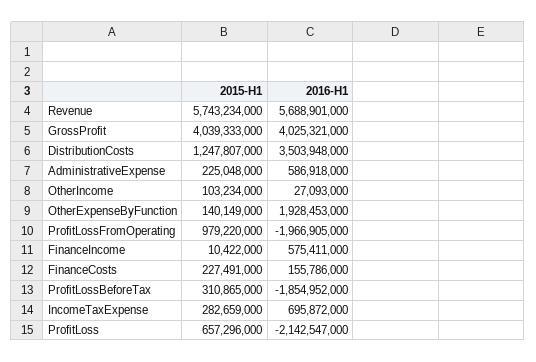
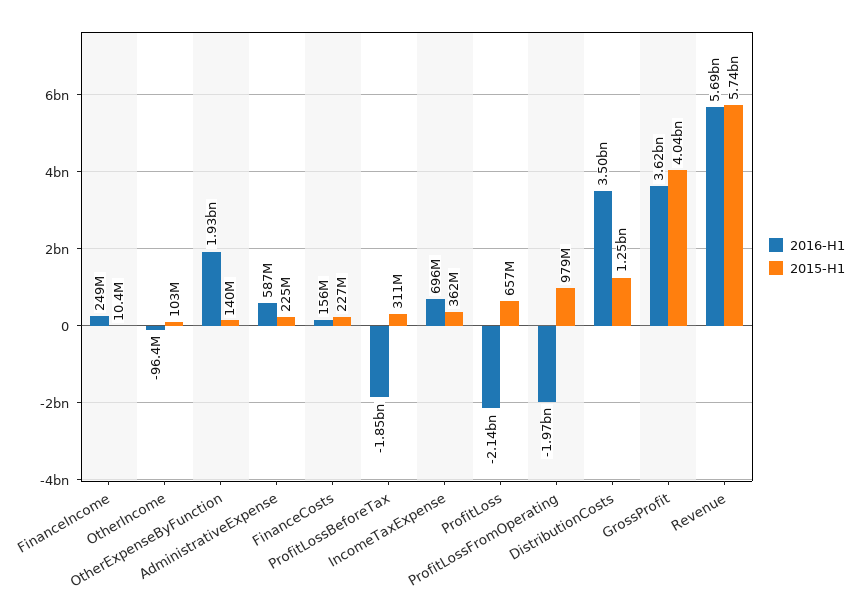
  {
    "2015-H1": {
      "Revenue": 5743234000,
      "GrossProfit": 4039333000,
      "DistributionCosts": 1247807000,
      "AdministrativeExpense": 225048000,
      "OtherIncome": 103234000,
      "OtherExpenseByFunction": 140149000,
      "ProfitLossFromOperating": 979220000,
      "FinanceIncome": 10422000,
      "FinanceCosts": 227491000,
      "ProfitLossBeforeTax": 310865000,
-     "IncomeTaxExpense": 282659000,
+     "IncomeTaxExpense": 362000000,
      "ProfitLoss": 657296000
    },
    "2016-H1": {
      "Revenue": 5688901000,
-     "GrossProfit": 4025321000,
+     "GrossProfit": 3620000000,
      "DistributionCosts": 3503948000,
      "AdministrativeExpense": 586918000,
-     "OtherIncome": 27093000,
+     "OtherIncome": -96400000,
      "OtherExpenseByFunction": 1928453000,
      "ProfitLossFromOperating": -1966905000,
-     "FinanceIncome": 575411000,
+     "FinanceIncome": 249000000,
      "FinanceCosts": 155786000,
      "ProfitLossBeforeTax": -1854952000,
      "IncomeTaxExpense": 695872000,
      "ProfitLoss": -2142547000
    }
  }

